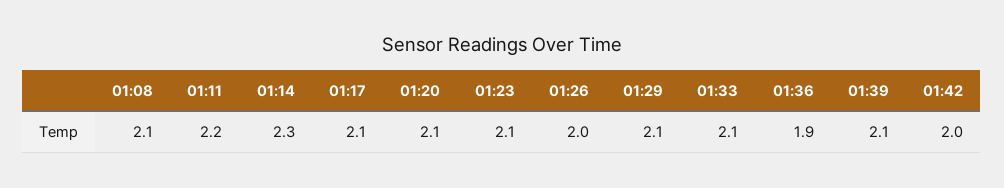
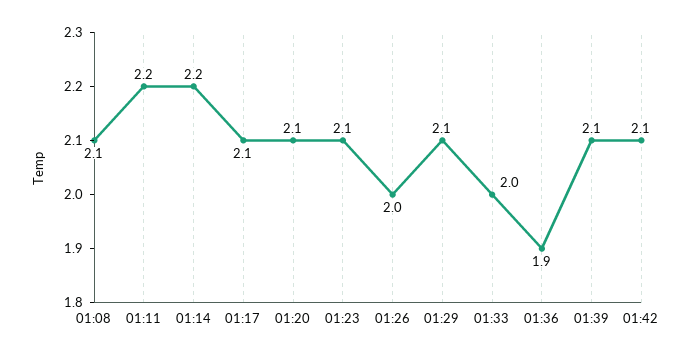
  {
    "01:08": 2.1,
    "01:11": 2.2,
-   "01:14": 2.3,
+   "01:14": 2.2,
    "01:17": 2.1,
    "01:20": 2.1,
    "01:23": 2.1,
    "01:26": 2,
    "01:29": 2.1,
-   "01:33": 2.1,
+   "01:33": 2,
    "01:36": 1.9,
    "01:39": 2.1,
-   "01:42": 2
+   "01:42": 2.1
  }

